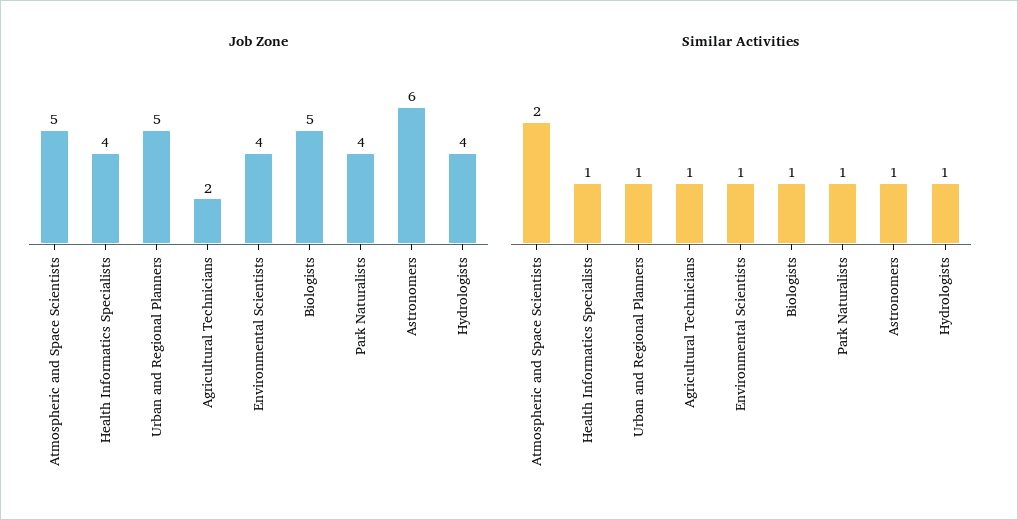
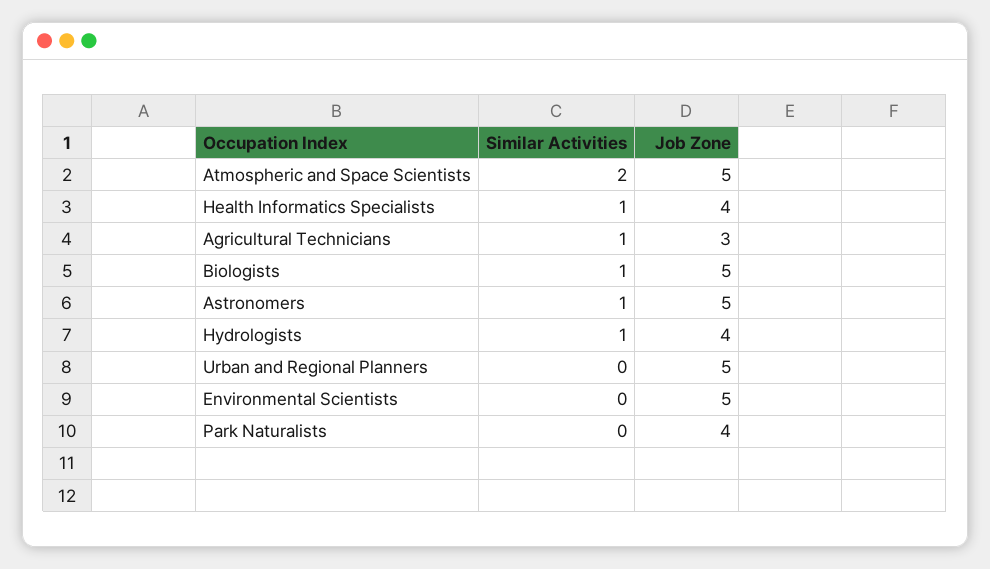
  {
    "Job Zone": {
      "Atmospheric and Space Scientists": 5,
      "Health Informatics Specialists": 4,
      "Urban and Regional Planners": 5,
-     "Agricultural Technicians": 2,
+     "Agricultural Technicians": 3,
-     "Environmental Scientists": 4,
+     "Environmental Scientists": 5,
      "Biologists": 5,
      "Park Naturalists": 4,
-     "Astronomers": 6,
+     "Astronomers": 5,
      "Hydrologists": 4
    },
    "Similar Activities": {
      "Atmospheric and Space Scientists": 2,
      "Health Informatics Specialists": 1,
-     "Urban and Regional Planners": 1,
+     "Urban and Regional Planners": 0,
      "Agricultural Technicians": 1,
-     "Environmental Scientists": 1,
+     "Environmental Scientists": 0,
      "Biologists": 1,
-     "Park Naturalists": 1,
+     "Park Naturalists": 0,
      "Astronomers": 1,
      "Hydrologists": 1
    }
  }

